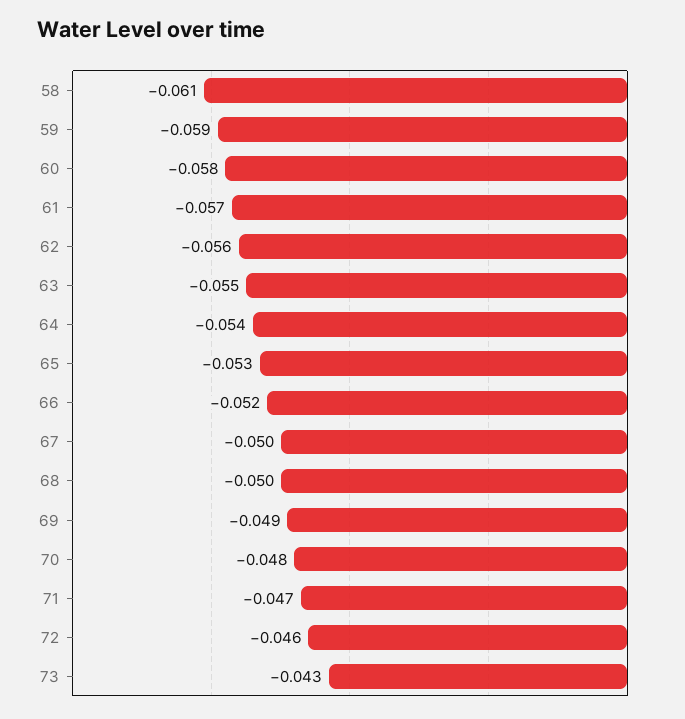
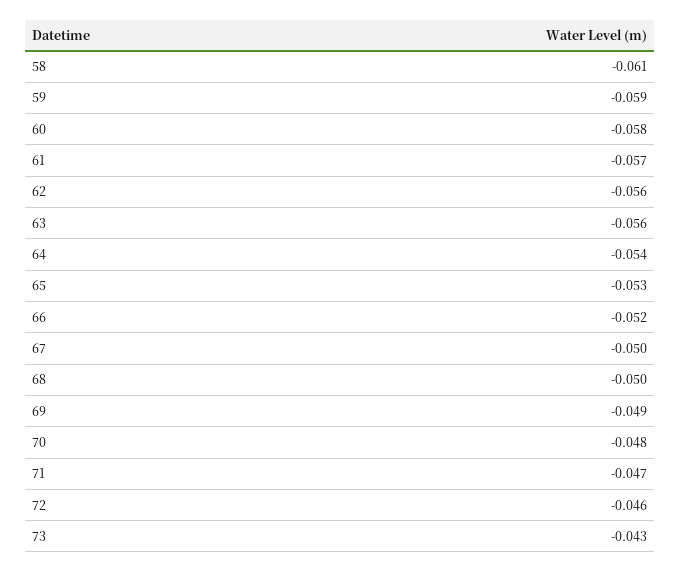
  {
    "58": -0.061,
    "59": -0.059,
    "60": -0.058,
    "61": -0.057,
    "62": -0.056,
-   "63": -0.055,
+   "63": -0.056,
    "64": -0.054,
    "65": -0.053,
    "66": -0.052,
    "67": -0.05,
    "68": -0.05,
    "69": -0.049,
    "70": -0.048,
    "71": -0.047,
    "72": -0.046,
    "73": -0.043
  }

